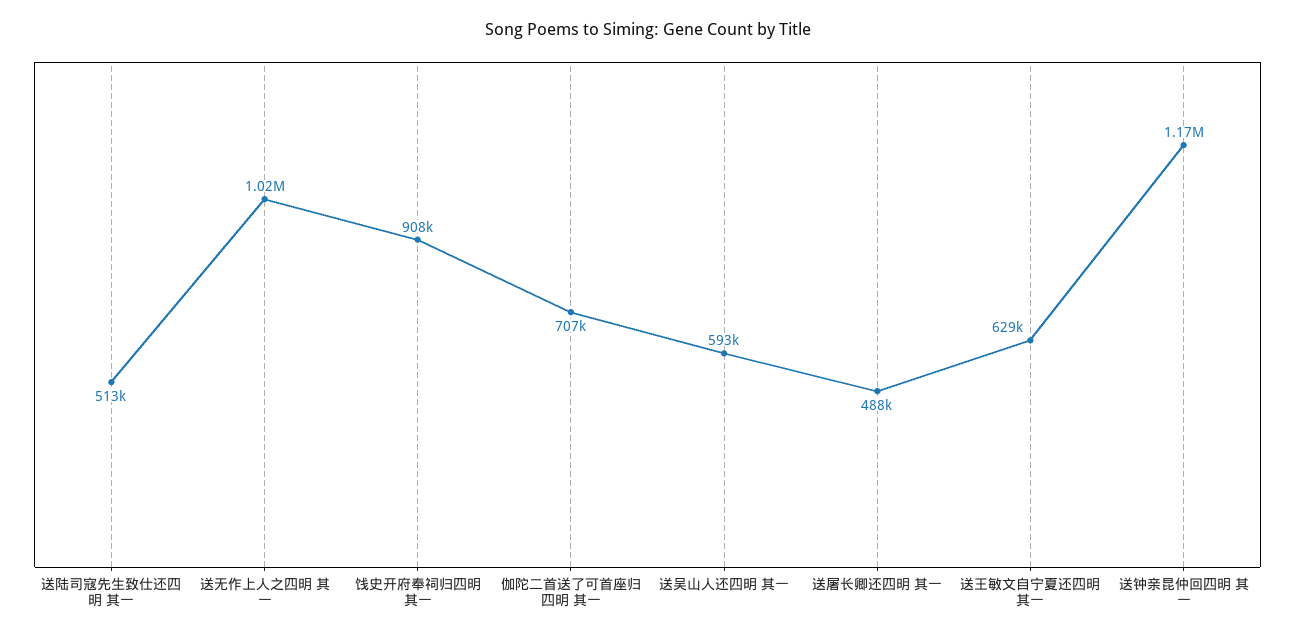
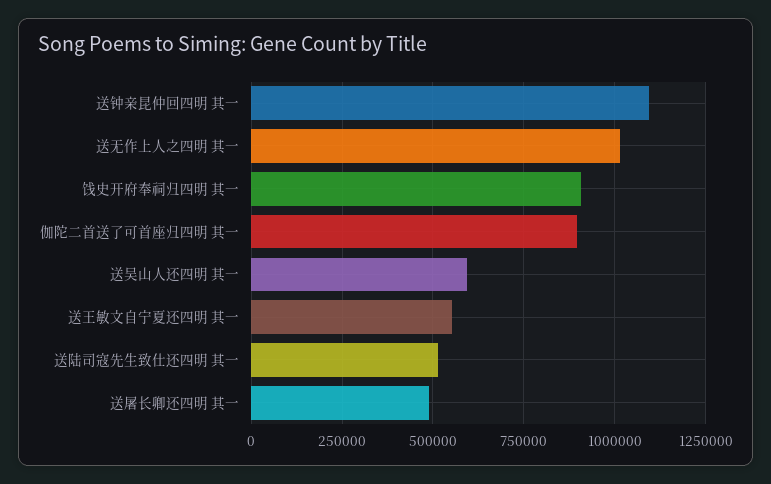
  {
    "送陆司寇先生致仕还四明 其一": 513000,
    "送无作上人之四明 其一": 1020000,
    "饯史开府奉祠归四明 其一": 908000,
-   "伽陀二首送了可首座归四明 其一": 707000,
+   "伽陀二首送了可首座归四明 其一": 900000,
    "送吴山人还四明 其一": 593000,
    "送屠长卿还四明 其一": 488000,
-   "送王敏文自宁夏还四明 其一": 629000,
+   "送王敏文自宁夏还四明 其一": 550000,
-   "送钟亲昆仲回四明 其一": 1170000
+   "送钟亲昆仲回四明 其一": 1100000
  }

